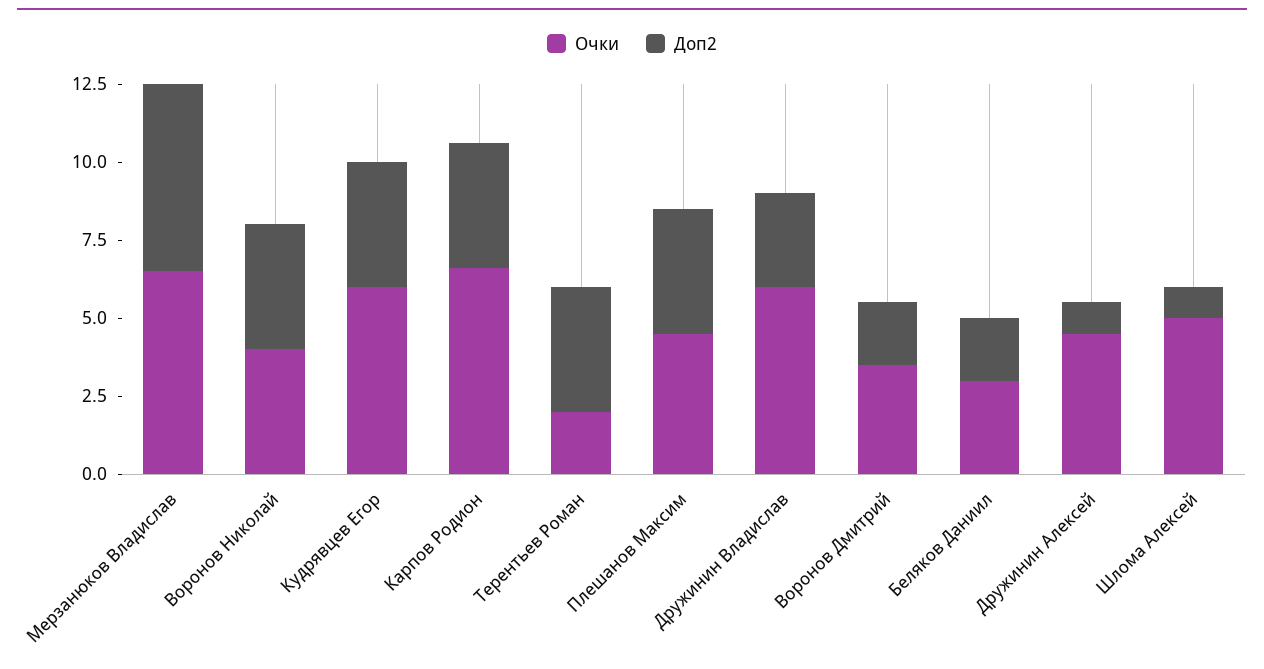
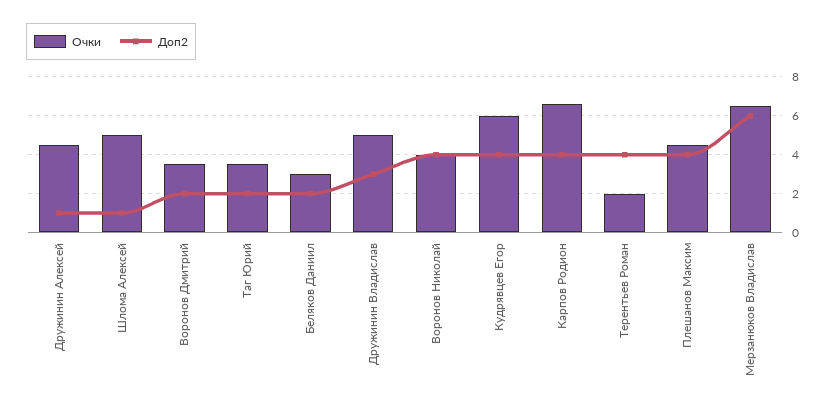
  {
    "Очки": {
      "Мерзанюков Владислав": 6.5,
      "Воронов Николай": 4,
      "Кудрявцев Егор": 6,
      "Карпов Родион": 6.5,
      "Терентьев Роман": 2,
      "Плешанов Максим": 4.5,
-     "Дружинин Владислав": 6,
+     "Дружинин Владислав": 5,
      "Воронов Дмитрий": 3.5,
      "Беляков Даниил": 3,
      "Дружинин Алексей": 4.5,
-     "Шлома Алексей": 5
+     "Шлома Алексей": 5,
+     "Таг Юрий": 3.5
    },
    "Доп2": {
      "Мерзанюков Владислав": 6,
      "Воронов Николай": 4,
      "Кудрявцев Егор": 4,
      "Карпов Родион": 4,
      "Терентьев Роман": 4,
      "Плешанов Максим": 4,
      "Дружинин Владислав": 3,
      "Воронов Дмитрий": 2,
      "Беляков Даниил": 2,
      "Дружинин Алексей": 1,
-     "Шлома Алексей": 1
+     "Шлома Алексей": 1,
+     "Таг Юрий": 2
    }
  }

